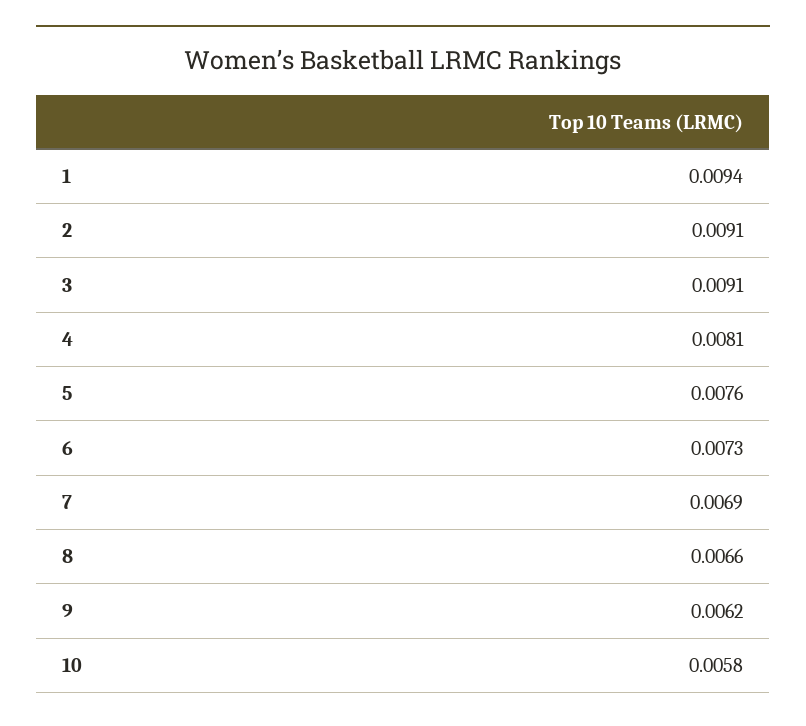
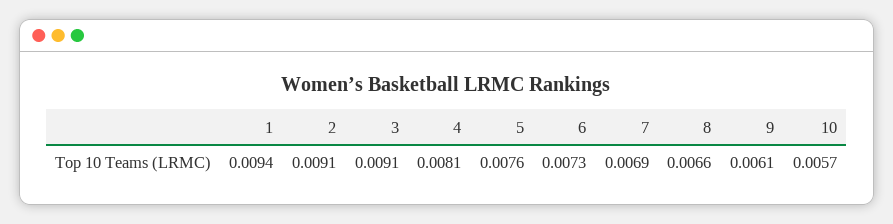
  {
    "1": 0.0094,
    "2": 0.0091,
    "3": 0.0091,
    "4": 0.0081,
    "5": 0.0076,
    "6": 0.0073,
    "7": 0.0069,
    "8": 0.0066,
-   "9": 0.0062,
+   "9": 0.0061,
-   "10": 0.0058
+   "10": 0.0057
  }

